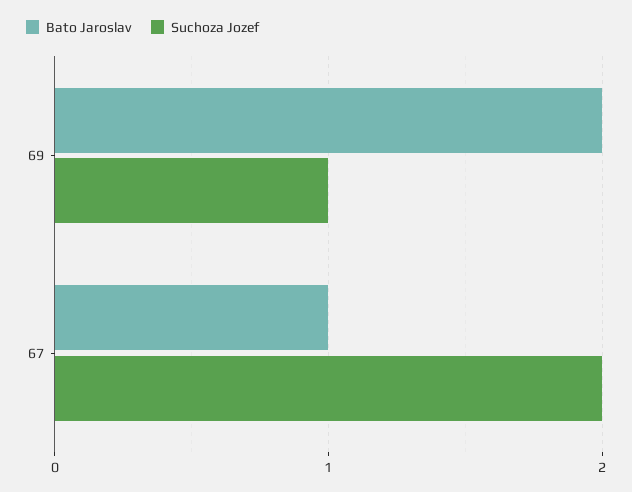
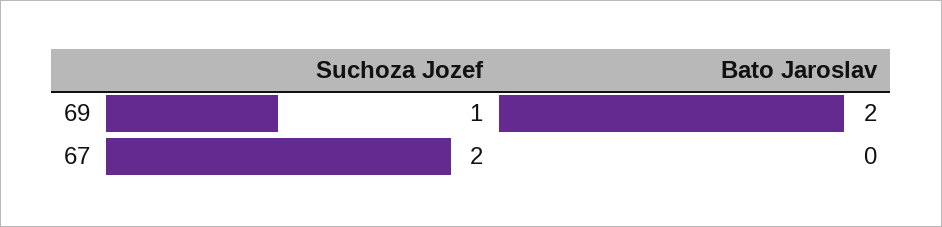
  {
    "Bato Jaroslav": {
      "69": 2,
-     "67": 1
+     "67": 0
    },
    "Suchoza Jozef": {
      "69": 1,
      "67": 2
    }
  }

